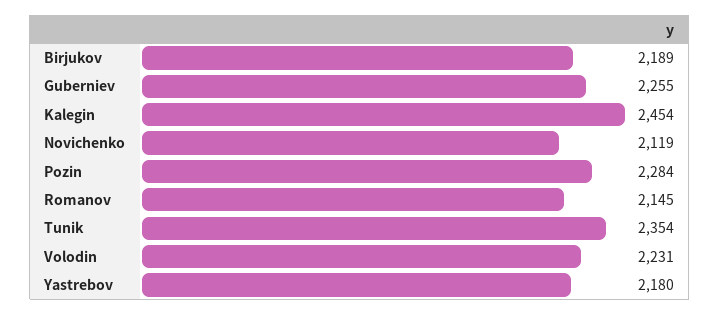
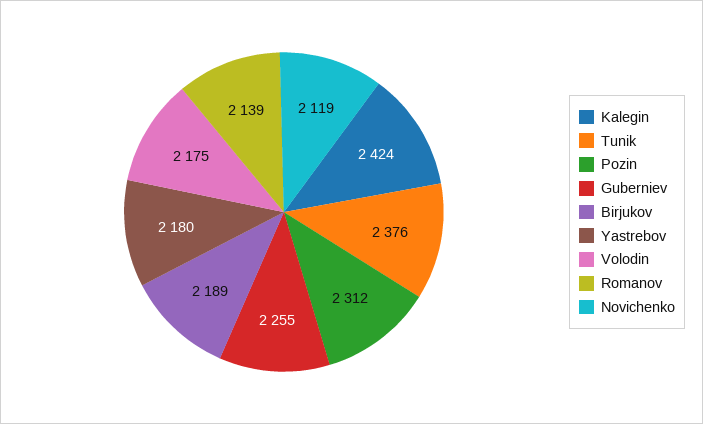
  {
    "Birjukov": 2189,
    "Guberniev": 2255,
-   "Kalegin": 2454,
+   "Kalegin": 2424,
    "Novichenko": 2119,
-   "Pozin": 2284,
+   "Pozin": 2312,
-   "Romanov": 2145,
+   "Romanov": 2139,
-   "Tunik": 2354,
+   "Tunik": 2376,
-   "Volodin": 2231,
+   "Volodin": 2175,
    "Yastrebov": 2180
  }

